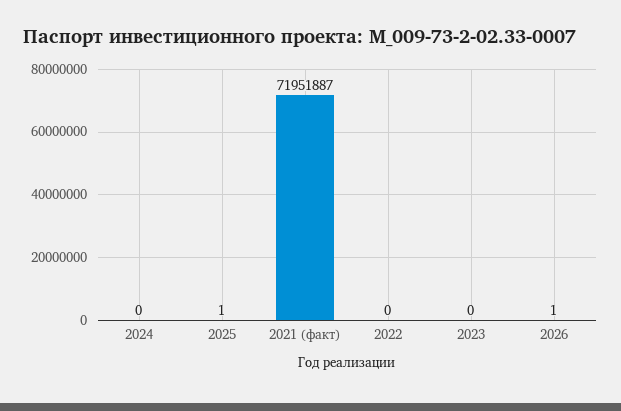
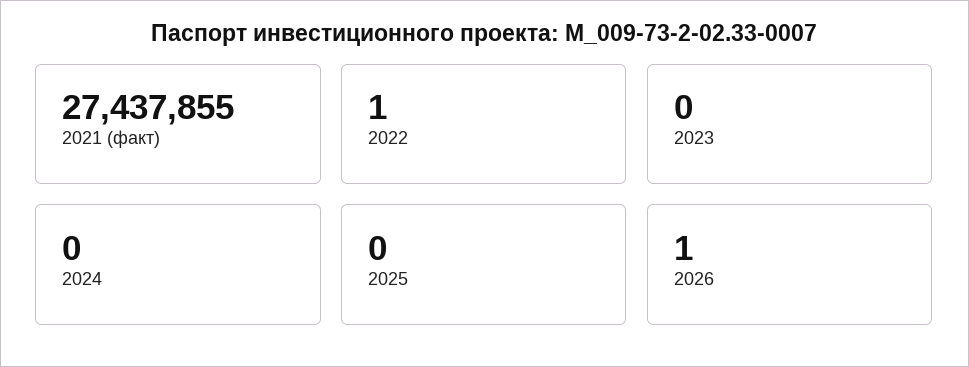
  {
    "2024": 0,
-   "2025": 1,
+   "2025": 0,
-   "2021 (факт)": 71951887,
+   "2021 (факт)": 27437855,
-   "2022": 0,
+   "2022": 1,
    "2023": 0,
    "2026": 1
  }

